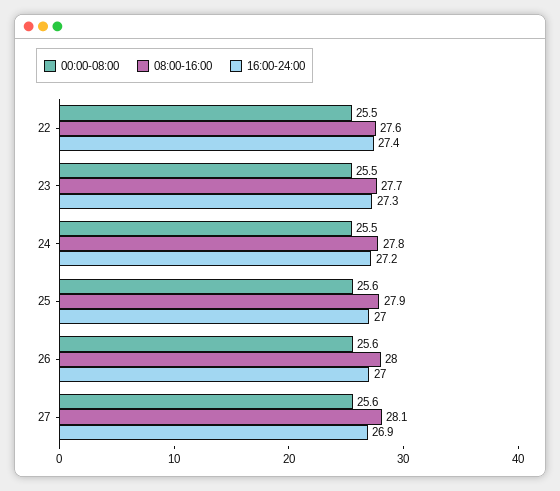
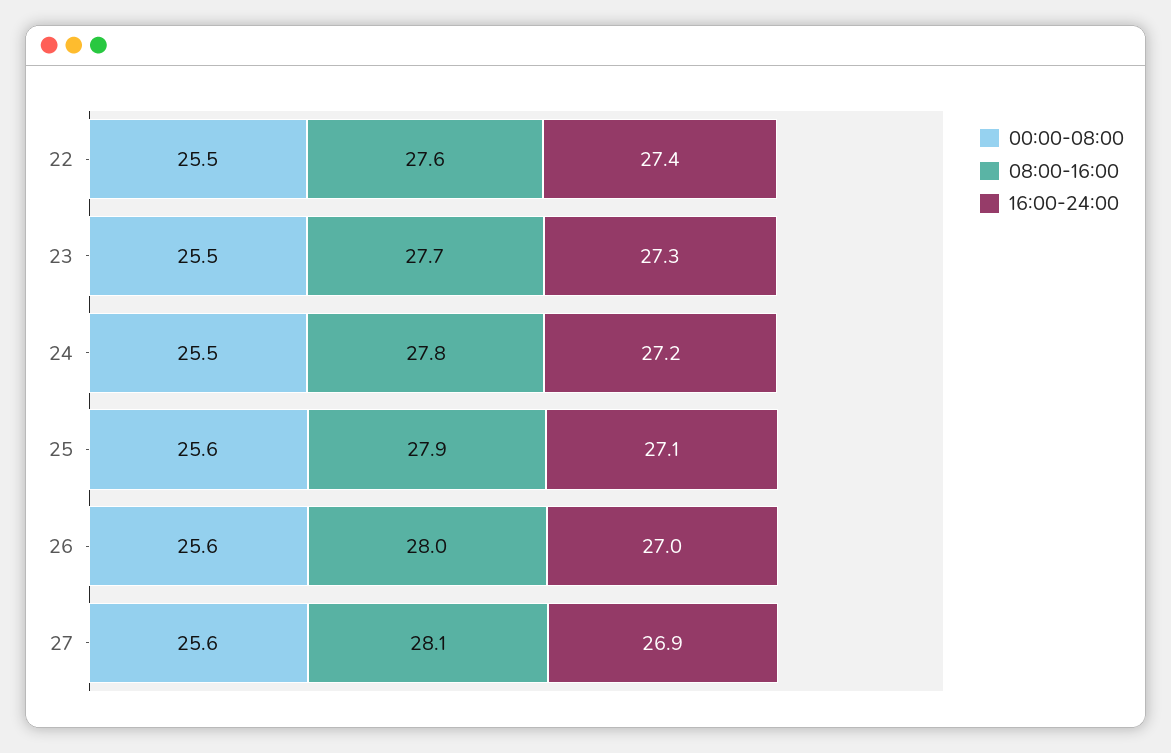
  {
    "00:00-08:00": {
      "22": 25.5,
      "23": 25.5,
      "24": 25.5,
      "25": 25.6,
      "26": 25.6,
      "27": 25.6
    },
    "08:00-16:00": {
      "22": 27.6,
      "23": 27.7,
      "24": 27.8,
      "25": 27.9,
      "26": 28,
      "27": 28.1
    },
    "16:00-24:00": {
      "22": 27.4,
      "23": 27.3,
      "24": 27.2,
-     "25": 27,
+     "25": 27.1,
      "26": 27,
      "27": 26.9
    }
  }

